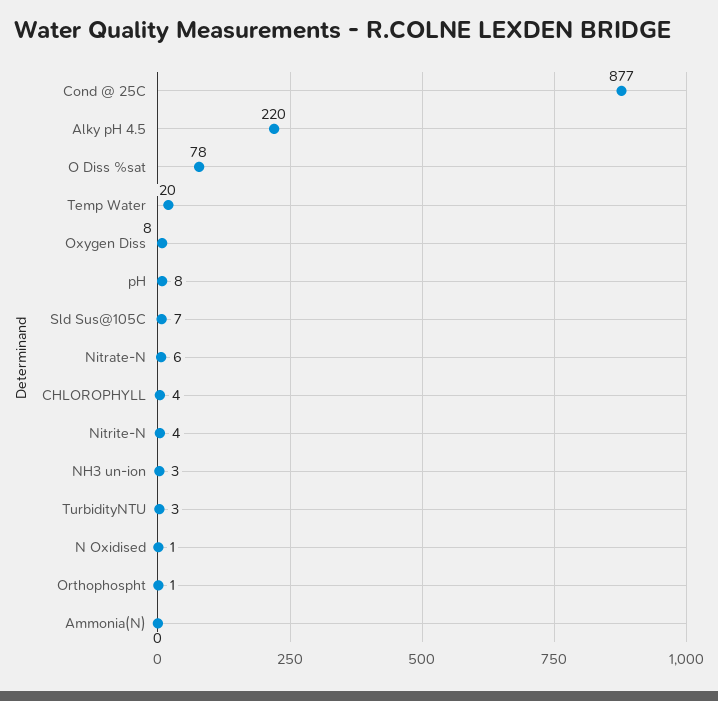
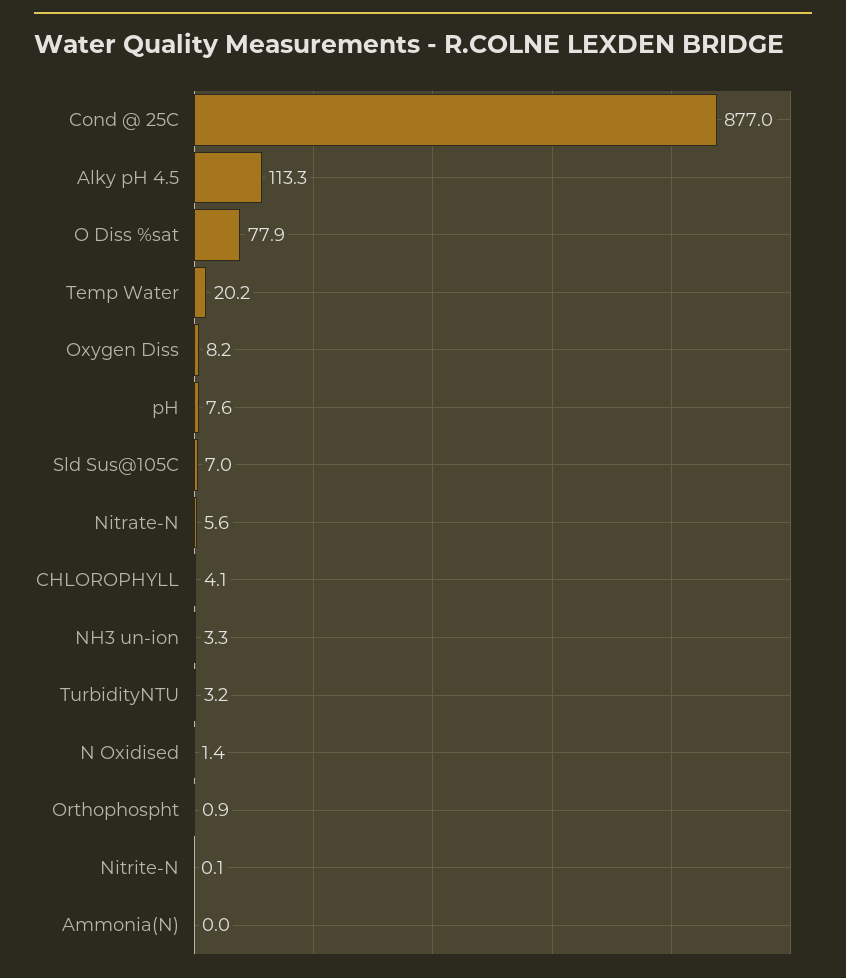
  {
    "Cond @ 25C": 877,
-   "Alky pH 4.5": 220,
+   "Alky pH 4.5": 113.3,
    "O Diss %sat": 77.9,
    "Temp Water": 20.2,
    "Oxygen Diss": 8.2,
    "pH": 7.6,
    "Sld Sus@105C": 7,
    "Nitrate-N": 5.6,
    "CHLOROPHYLL": 4.1,
-   "Nitrite-N": 4,
+   "Nitrite-N": 0.1,
    "NH3 un-ion": 3.3,
    "TurbidityNTU": 3.2,
    "N Oxidised": 1.4,
    "Orthophospht": 0.9,
    "Ammonia(N)": 0
  }

